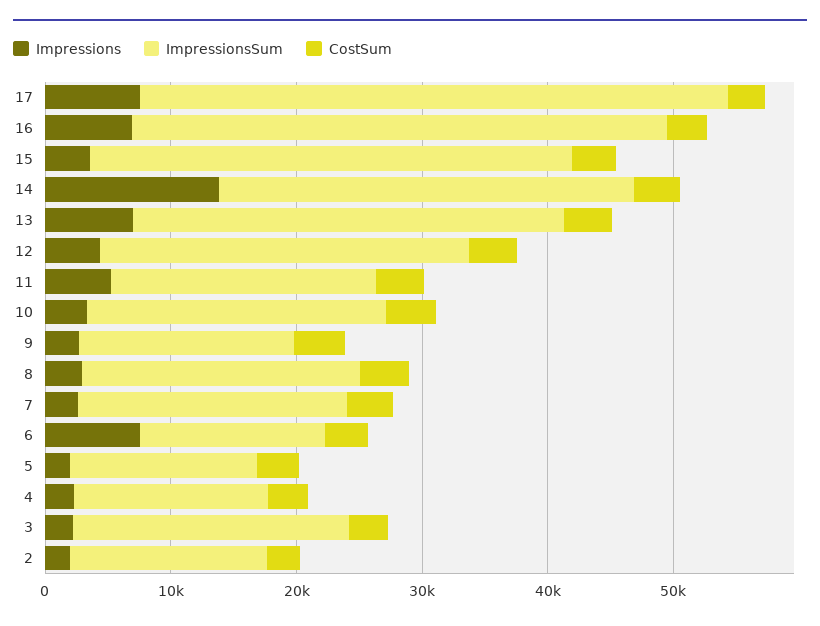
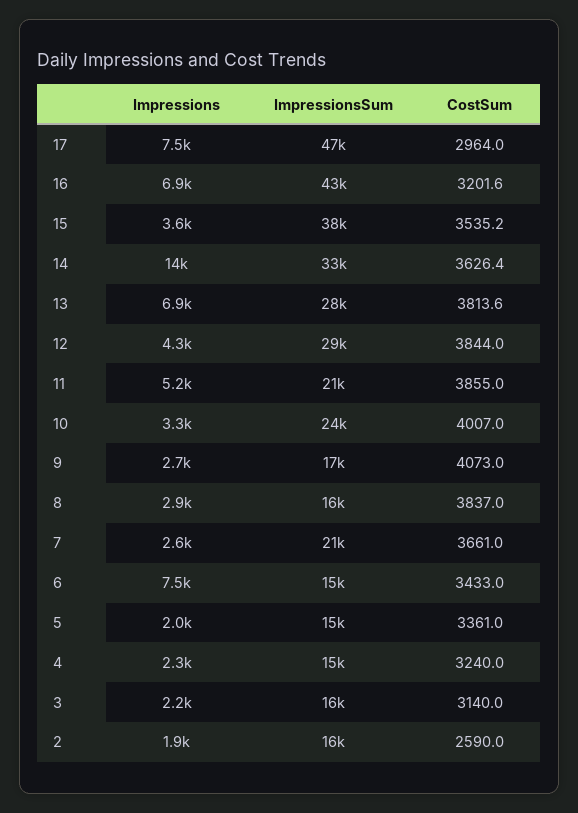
  {
    "Impressions": {
      "17": 7500,
      "16": 6900,
      "15": 3600,
      "14": 14000,
      "13": 6900,
      "12": 4300,
      "11": 5200,
      "10": 3300,
      "9": 2700,
      "8": 2900,
      "7": 2600,
      "6": 7500,
      "5": 2000,
      "4": 2300,
      "3": 2200,
      "2": 1900
    },
    "ImpressionsSum": {
      "17": 47000,
      "16": 43000,
      "15": 38000,
      "14": 33000,
-     "13": 34000,
+     "13": 28000,
      "12": 29000,
      "11": 21000,
      "10": 24000,
      "9": 17000,
-     "8": 22000,
+     "8": 16000,
      "7": 21000,
      "6": 15000,
      "5": 15000,
      "4": 15000,
-     "3": 22000,
+     "3": 16000,
      "2": 16000
    },
    "CostSum": {
      "17": 2964,
      "16": 3201.6,
      "15": 3535.2,
      "14": 3626.4,
      "13": 3813.6,
      "12": 3844,
      "11": 3855,
      "10": 4007,
      "9": 4073,
      "8": 3837,
      "7": 3661,
      "6": 3433,
      "5": 3361,
      "4": 3240,
      "3": 3140,
      "2": 2590
    }
  }

